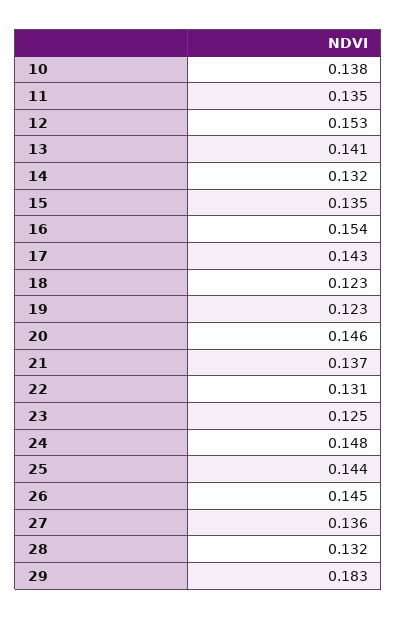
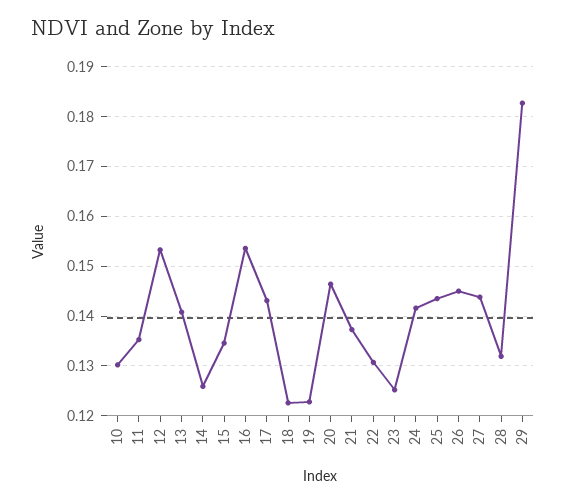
  {
-   "10": 0.138,
+   "10": 0.13,
    "11": 0.135,
    "12": 0.153,
    "13": 0.141,
-   "14": 0.132,
+   "14": 0.126,
    "15": 0.135,
    "16": 0.154,
    "17": 0.143,
    "18": 0.123,
    "19": 0.123,
    "20": 0.146,
    "21": 0.137,
    "22": 0.131,
    "23": 0.125,
-   "24": 0.148,
+   "24": 0.142,
    "25": 0.144,
    "26": 0.145,
-   "27": 0.136,
+   "27": 0.144,
    "28": 0.132,
    "29": 0.183
  }

